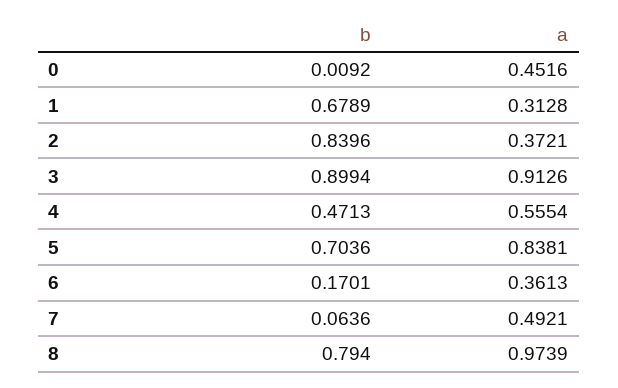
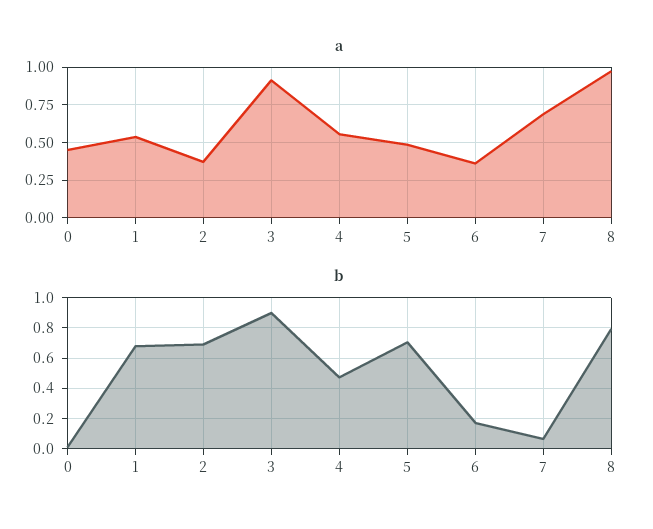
  {
    "b": {
      "0": 0.0092,
      "1": 0.6789,
-     "2": 0.8396,
+     "2": 0.7,
      "3": 0.8994,
      "4": 0.4713,
      "5": 0.7036,
      "6": 0.1701,
      "7": 0.0636,
      "8": 0.794
    },
    "a": {
      "0": 0.4516,
-     "1": 0.3128,
+     "1": 0.55,
      "2": 0.3721,
      "3": 0.9126,
      "4": 0.5554,
-     "5": 0.8381,
+     "5": 0.5,
      "6": 0.3613,
-     "7": 0.4921,
+     "7": 0.7,
      "8": 0.9739
    }
  }

